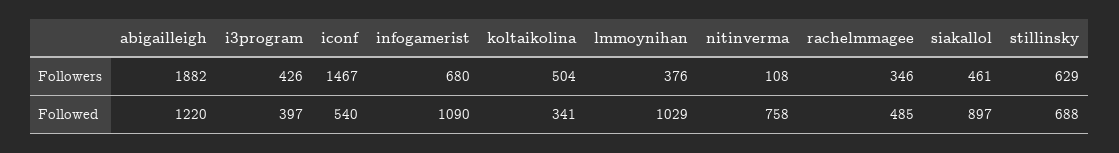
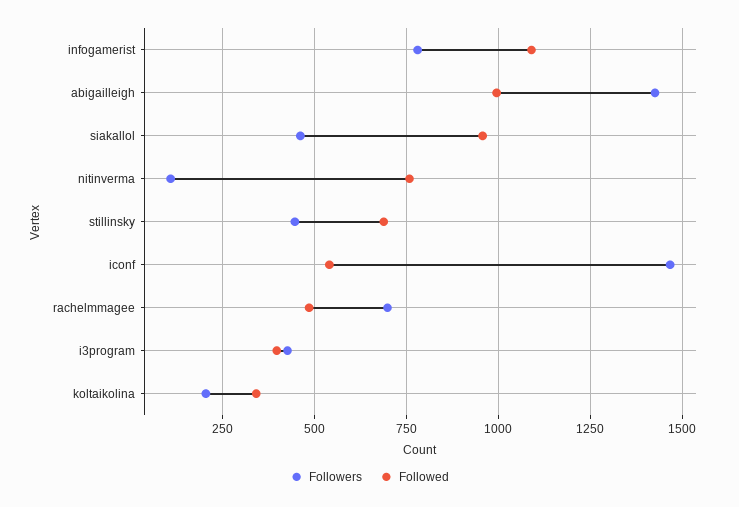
  {
    "Followers": {
-     "abigailleigh": 1882,
+     "abigailleigh": 1425,
      "i3program": 426,
      "iconf": 1467,
-     "infogamerist": 680,
+     "infogamerist": 775,
-     "koltaikolina": 504,
+     "koltaikolina": 200,
-     "lmmoynihan": 376,
      "nitinverma": 108,
-     "rachelmmagee": 346,
+     "rachelmmagee": 700,
      "siakallol": 461,
-     "stillinsky": 629
+     "stillinsky": 450
    },
    "Followed": {
-     "abigailleigh": 1220,
+     "abigailleigh": 1000,
      "i3program": 397,
      "iconf": 540,
      "infogamerist": 1090,
      "koltaikolina": 341,
-     "lmmoynihan": 1029,
      "nitinverma": 758,
      "rachelmmagee": 485,
-     "siakallol": 897,
+     "siakallol": 950,
      "stillinsky": 688
    }
  }

